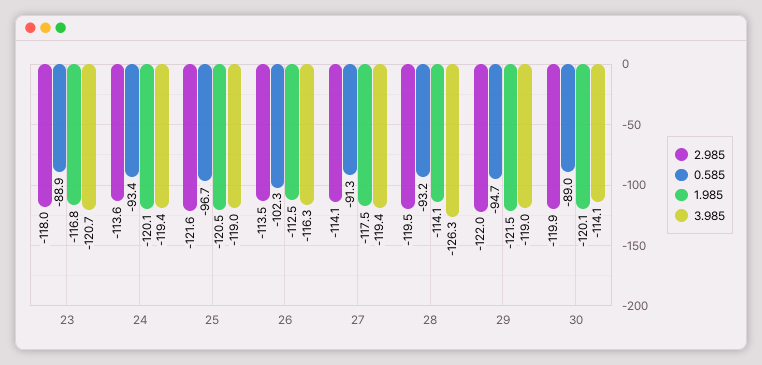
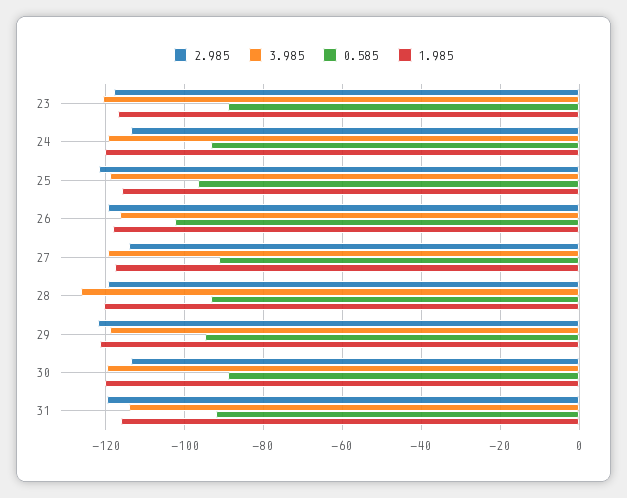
  {
    "2.985": {
      "23": -118,
      "24": -113.6,
      "25": -121.6,
-     "26": -113.5,
+     "26": -120,
      "27": -114.1,
      "28": -119.5,
      "29": -122,
-     "30": -119.9
+     "30": -114,
+     "31": -120
    },
    "0.585": {
      "23": -88.9,
      "24": -93.4,
      "25": -96.7,
      "26": -102.3,
      "27": -91.3,
      "28": -93.2,
      "29": -94.7,
-     "30": -89
+     "30": -89,
+     "31": -92
    },
    "1.985": {
      "23": -116.8,
      "24": -120.1,
-     "25": -120.5,
+     "25": -116,
-     "26": -112.5,
+     "26": -118,
      "27": -117.5,
-     "28": -114.1,
+     "28": -120,
      "29": -121.5,
-     "30": -120.1
+     "30": -120.1,
+     "31": -116
    },
    "3.985": {
      "23": -120.7,
      "24": -119.4,
      "25": -119,
      "26": -116.3,
      "27": -119.4,
      "28": -126.3,
      "29": -119,
-     "30": -114.1
+     "30": -120,
+     "31": -114
    }
  }

